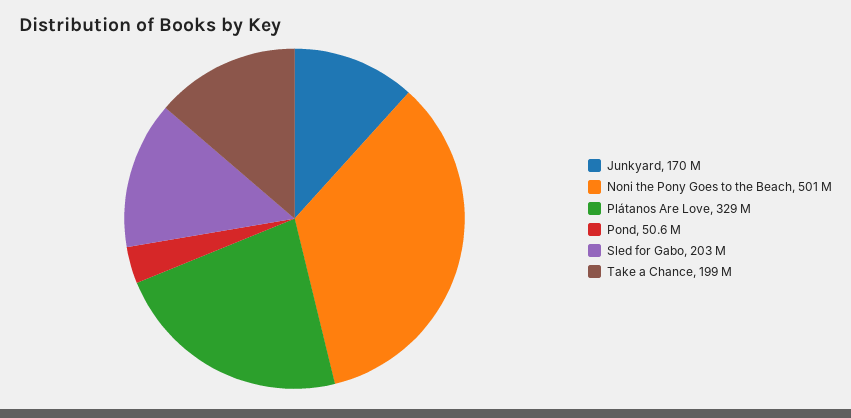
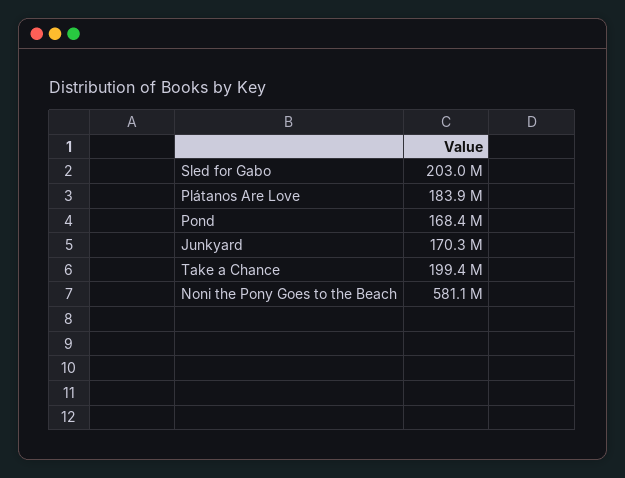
  {
    "Junkyard": 170300000,
-   "Noni the Pony Goes to the Beach": 501000000,
+   "Noni the Pony Goes to the Beach": 581100000,
-   "Plátanos Are Love": 329000000,
+   "Plátanos Are Love": 183900000,
-   "Pond": 50600000,
+   "Pond": 168400000,
    "Sled for Gabo": 203000000,
    "Take a Chance": 199400000
  }

